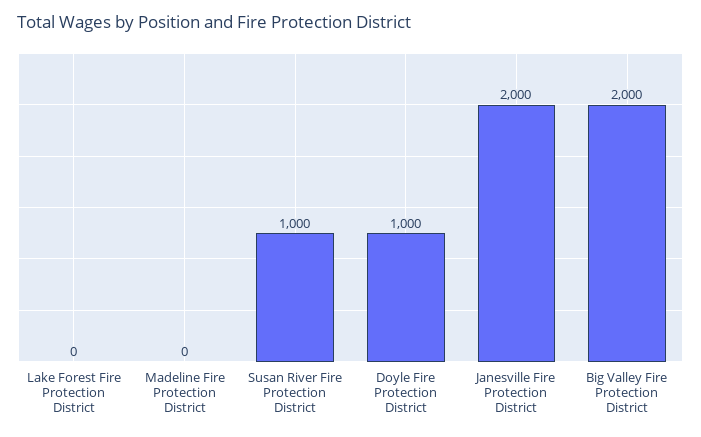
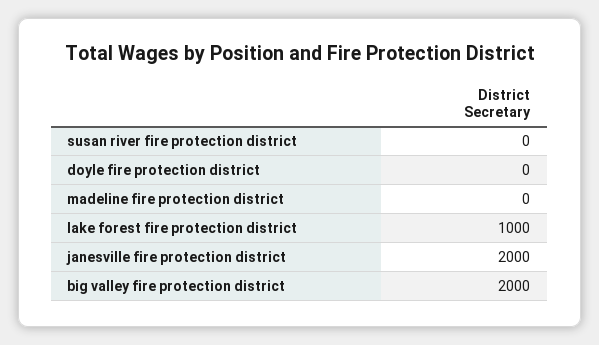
  {
-   "Lake Forest Fire Protection District": 0,
+   "Lake Forest Fire Protection District": 1000,
    "Madeline Fire Protection District": 0,
-   "Susan River Fire Protection District": 1000,
+   "Susan River Fire Protection District": 0,
-   "Doyle Fire Protection District": 1000,
+   "Doyle Fire Protection District": 0,
    "Janesville Fire Protection District": 2000,
    "Big Valley Fire Protection District": 2000
  }

